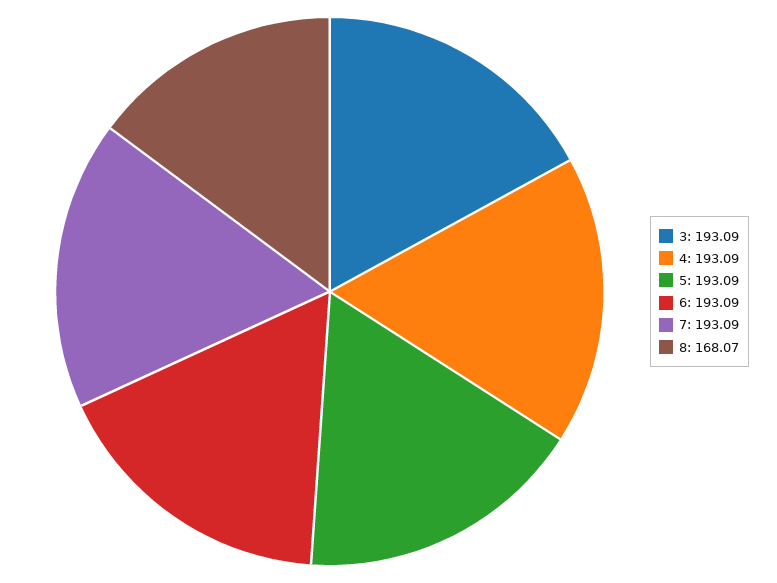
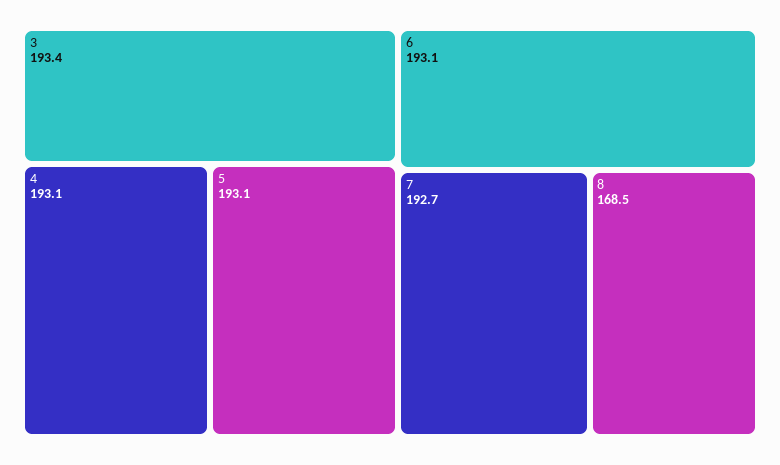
  {
-   "3": 193.09,
+   "3": 193.4,
    "4": 193.09,
    "5": 193.09,
    "6": 193.09,
-   "7": 193.09,
+   "7": 192.7,
-   "8": 168.07
+   "8": 168.5
  }

